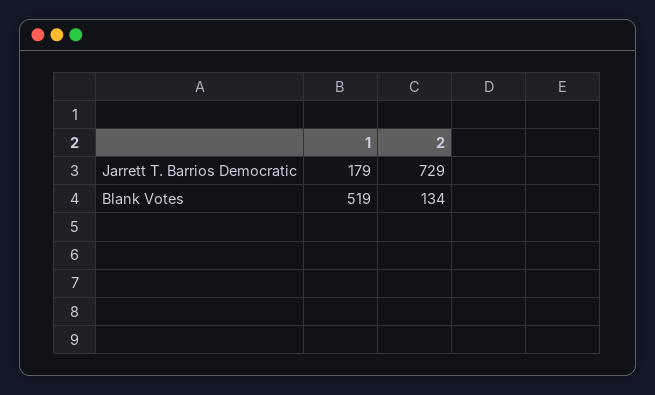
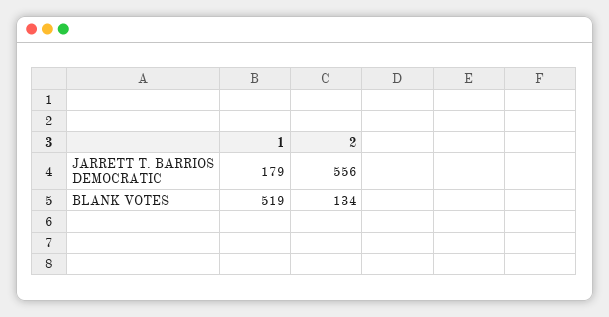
  {
    "1": {
      "Jarrett T. Barrios Democratic": 179,
      "Blank Votes": 519
    },
    "2": {
-     "Jarrett T. Barrios Democratic": 729,
+     "Jarrett T. Barrios Democratic": 556,
      "Blank Votes": 134
    }
  }

